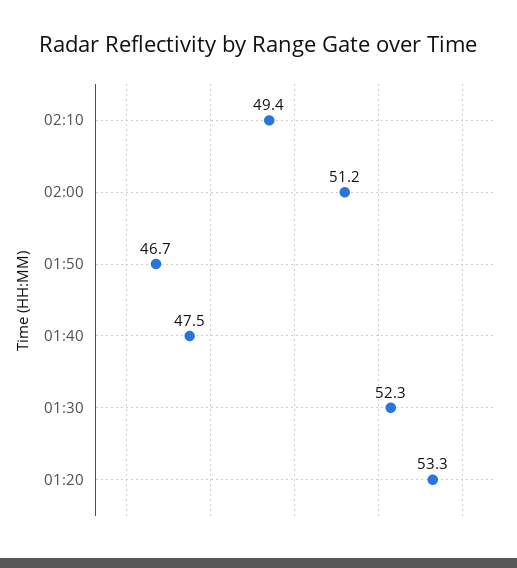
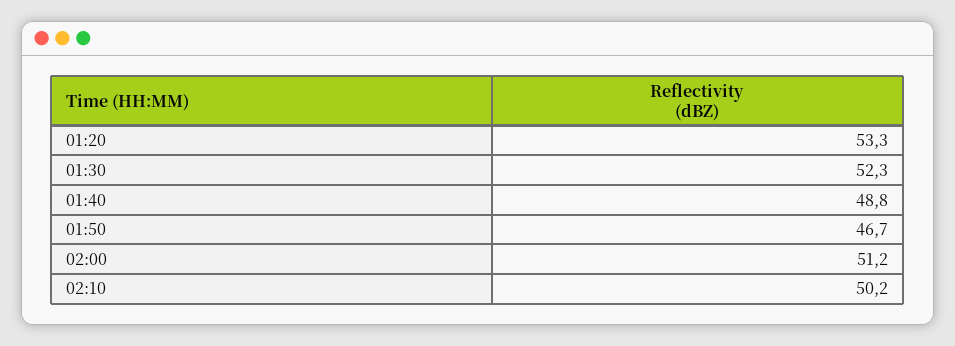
  {
-   "02:10": 49.4,
+   "02:10": 50.2,
    "02:00": 51.2,
    "01:50": 46.7,
-   "01:40": 47.5,
+   "01:40": 48.8,
    "01:30": 52.3,
    "01:20": 53.3
  }

